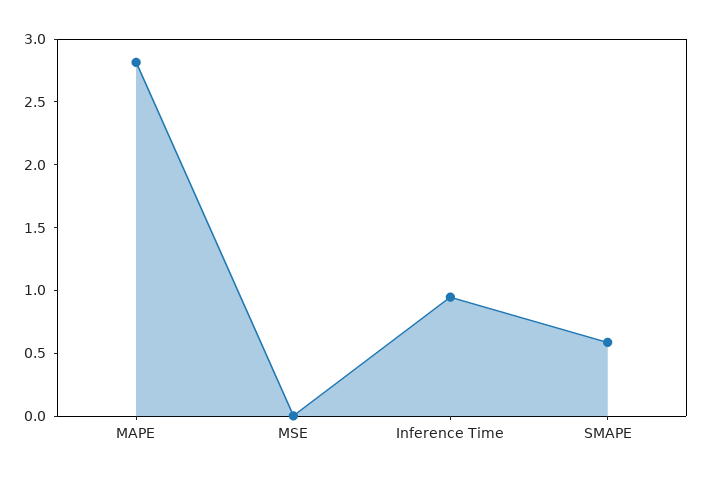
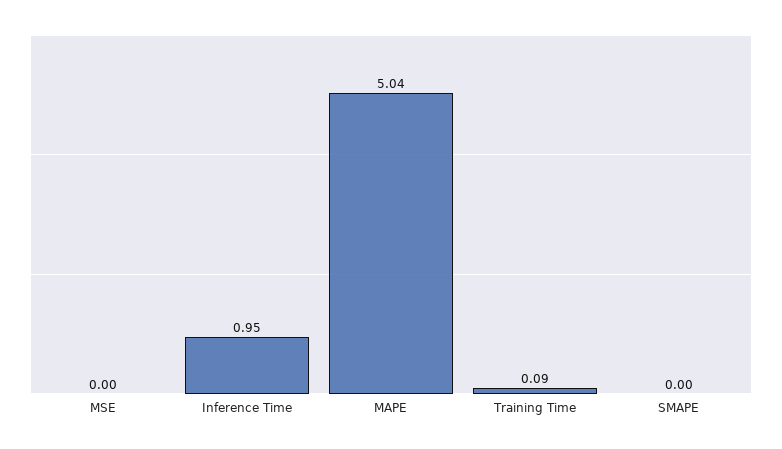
  {
-   "MAPE": 2.8,
+   "MAPE": 5.04,
    "MSE": 0,
    "Inference Time": 0.95,
-   "SMAPE": 0.6
+   "SMAPE": 0,
+   "Training Time": 0.09
  }

